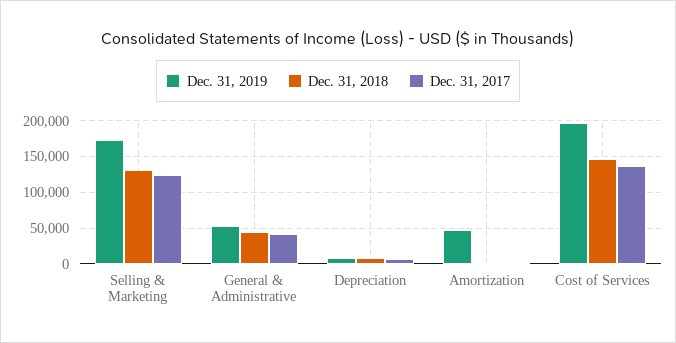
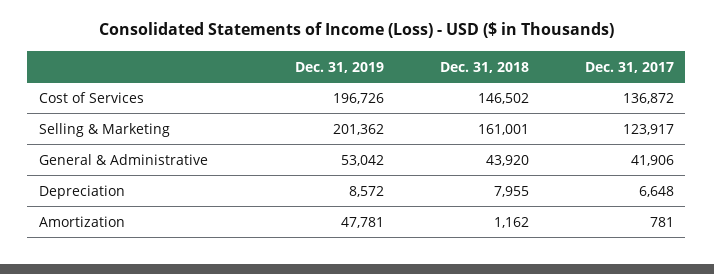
  {
    "Dec. 31, 2019": {
-     "Selling & Marketing": 170000,
+     "Selling & Marketing": 201362,
      "General & Administrative": 53042,
      "Depreciation": 8572,
      "Amortization": 47781,
      "Cost of Services": 196726
    },
    "Dec. 31, 2018": {
-     "Selling & Marketing": 130000,
+     "Selling & Marketing": 161001,
      "General & Administrative": 43920,
      "Depreciation": 7955,
      "Amortization": 1162,
      "Cost of Services": 146502
    },
    "Dec. 31, 2017": {
      "Selling & Marketing": 123917,
      "General & Administrative": 41906,
      "Depreciation": 6648,
      "Amortization": 781,
      "Cost of Services": 136872
    }
  }

